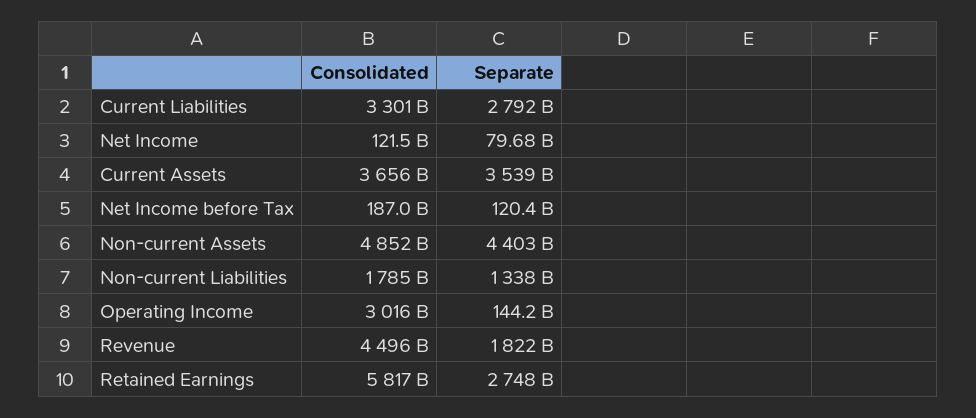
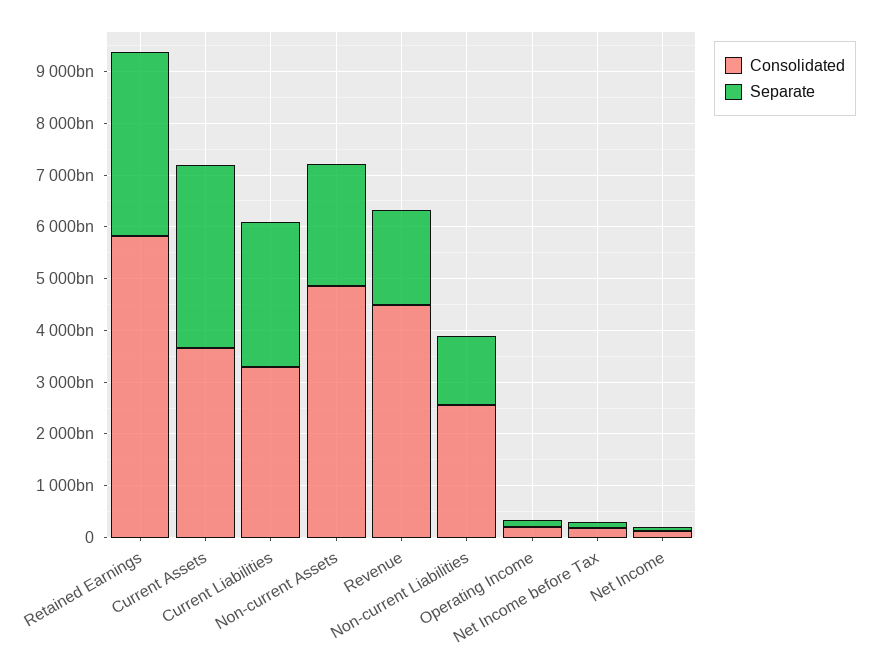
  {
    "Consolidated": {
      "Current Liabilities": 3301000000000,
      "Net Income": 121500000000,
      "Current Assets": 3656000000000,
      "Net Income before Tax": 187000000000,
      "Non-current Assets": 4852000000000,
-     "Non-current Liabilities": 1785000000000,
+     "Non-current Liabilities": 2600000000000,
-     "Operating Income": 3016000000000,
+     "Operating Income": 200000000000,
      "Revenue": 4496000000000,
      "Retained Earnings": 5817000000000
    },
    "Separate": {
      "Current Liabilities": 2792000000000,
      "Net Income": 79680000000,
      "Current Assets": 3539000000000,
      "Net Income before Tax": 120400000000,
-     "Non-current Assets": 4403000000000,
+     "Non-current Assets": 2400000000000,
      "Non-current Liabilities": 1338000000000,
      "Operating Income": 144200000000,
      "Revenue": 1822000000000,
-     "Retained Earnings": 2748000000000
+     "Retained Earnings": 3600000000000
    }
  }

